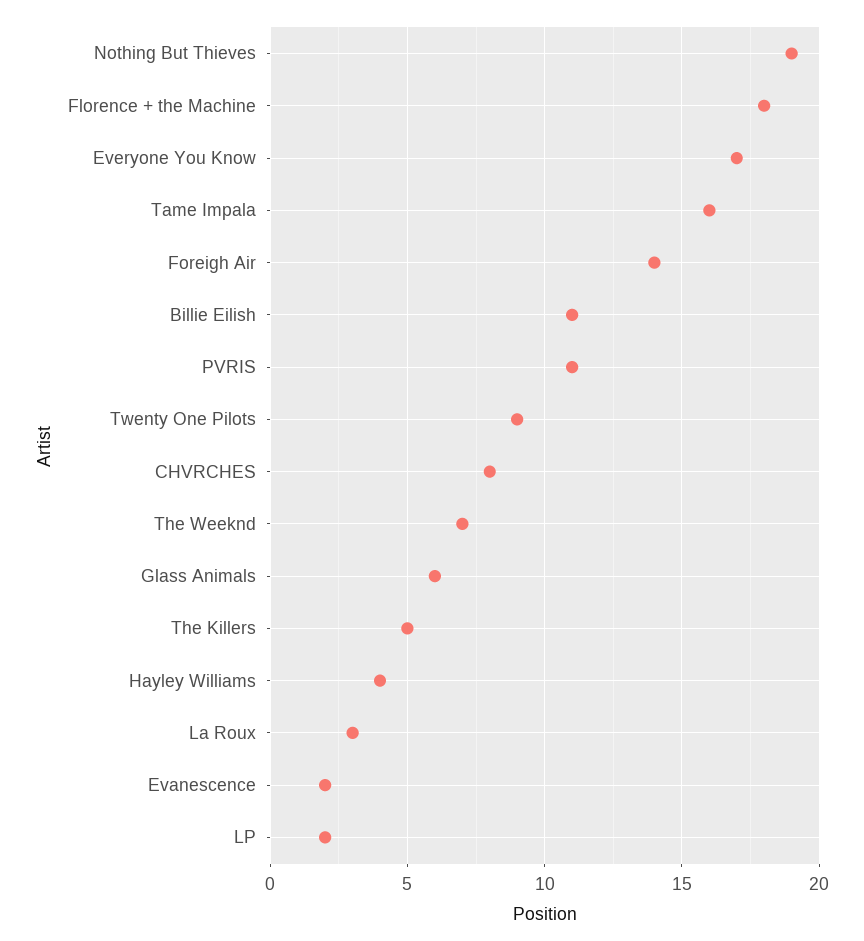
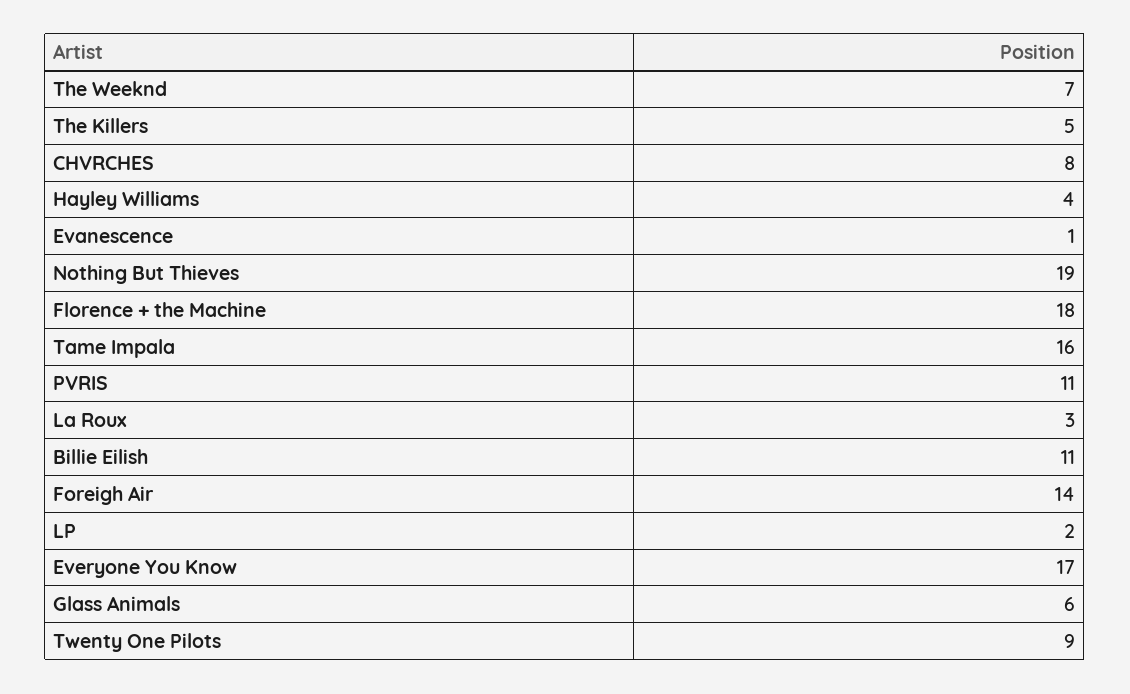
  {
    "Nothing But Thieves": 19,
    "Florence + the Machine": 18,
    "Everyone You Know": 17,
    "Tame Impala": 16,
    "Foreigh Air": 14,
    "Billie Eilish": 11,
    "PVRIS": 11,
    "Twenty One Pilots": 9,
    "CHVRCHES": 8,
    "The Weeknd": 7,
    "Glass Animals": 6,
    "The Killers": 5,
    "Hayley Williams": 4,
    "La Roux": 3,
-   "Evanescence": 2,
+   "Evanescence": 1,
    "LP": 2
  }

